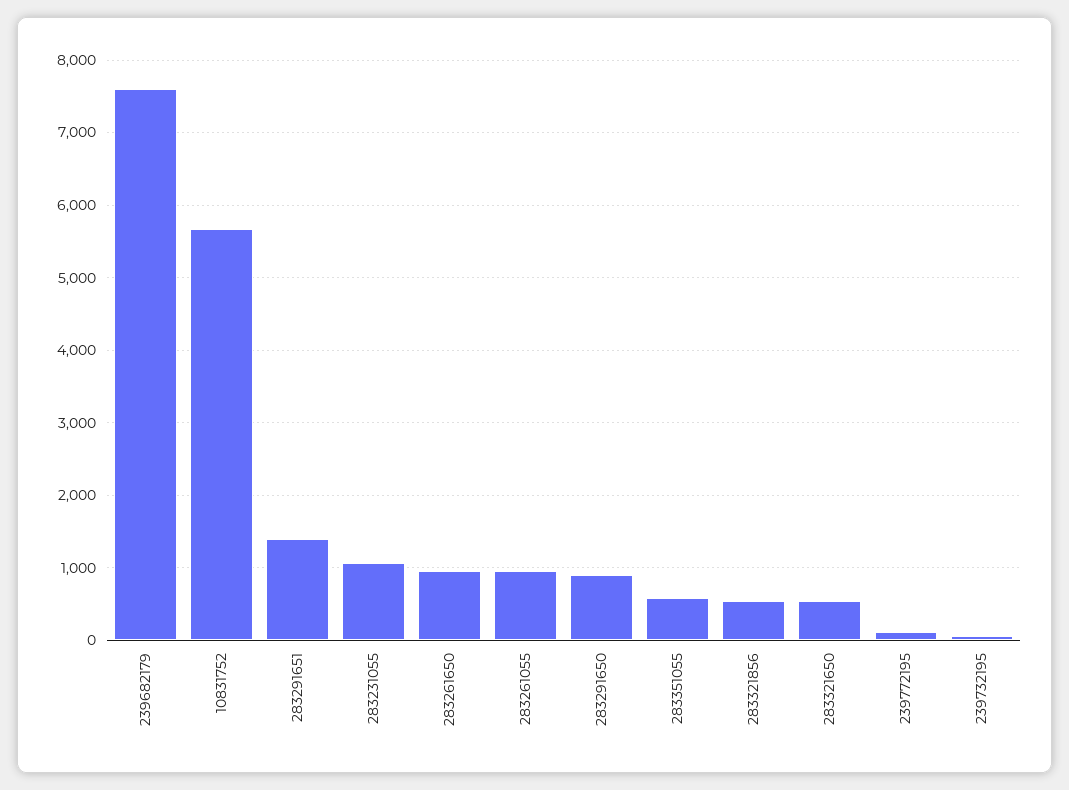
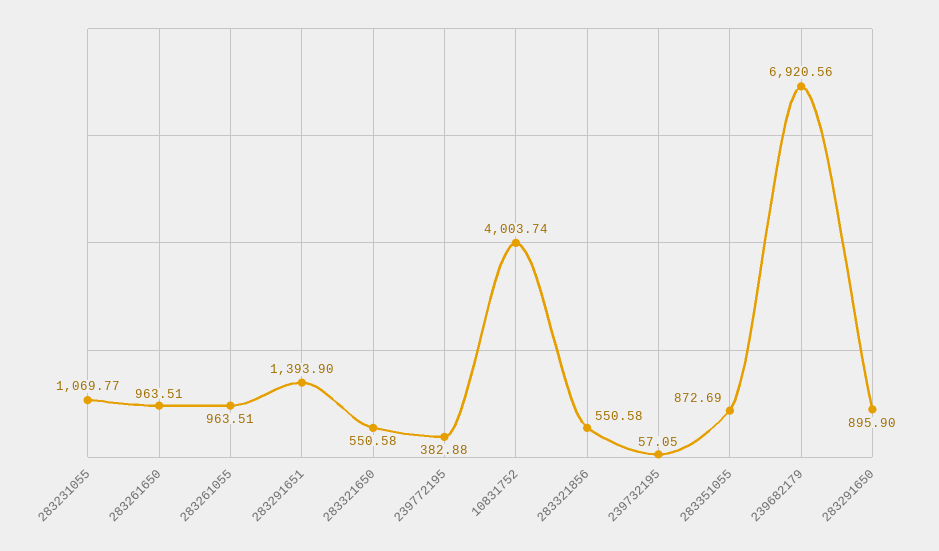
  {
-   "239682179": 7600,
+   "239682179": 6920.56,
-   "10831752": 5700,
+   "10831752": 4003.74,
    "283291651": 1393.9,
    "283231055": 1069.77,
    "283261650": 963.51,
    "283261055": 963.51,
    "283291650": 895.9,
-   "283351055": 600,
+   "283351055": 872.69,
    "283321856": 550.58,
    "283321650": 550.58,
-   "239772195": 100,
+   "239772195": 382.88,
    "239732195": 57.05
  }

